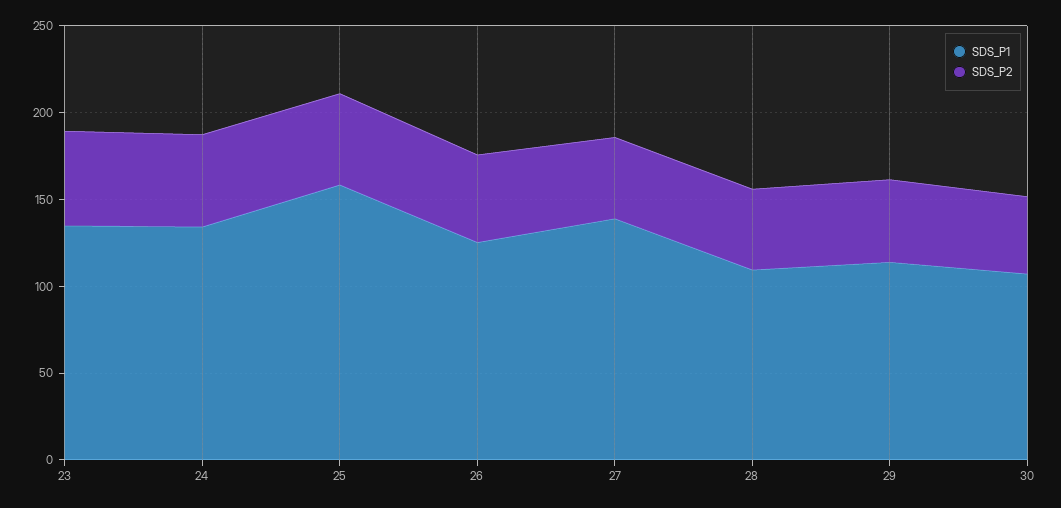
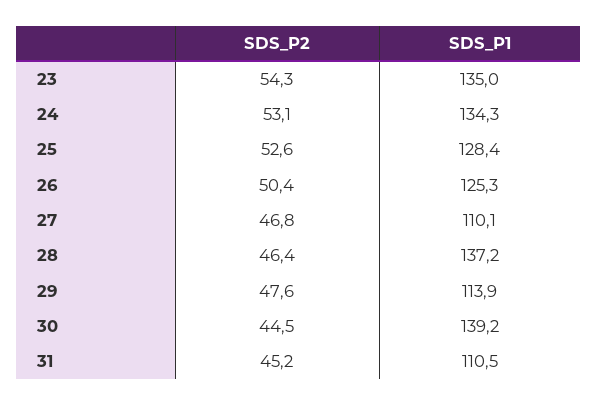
  {
    "SDS_P1": {
      "23": 135,
      "24": 134.3,
-     "25": 160,
+     "25": 128.4,
      "26": 125.3,
-     "27": 140,
+     "27": 110.1,
-     "28": 110,
+     "28": 137.2,
      "29": 113.9,
-     "30": 110
+     "30": 139.2,
+     "31": 110.5
    },
    "SDS_P2": {
      "23": 54.3,
      "24": 53.1,
      "25": 52.6,
      "26": 50.4,
      "27": 46.8,
      "28": 46.4,
      "29": 47.6,
-     "30": 44.5
+     "30": 44.5,
+     "31": 45.2
    }
  }

